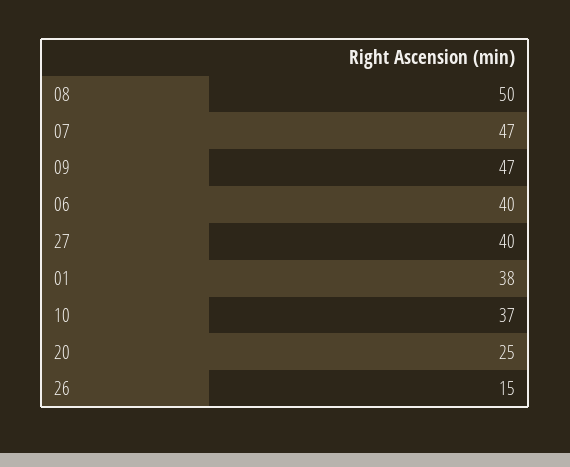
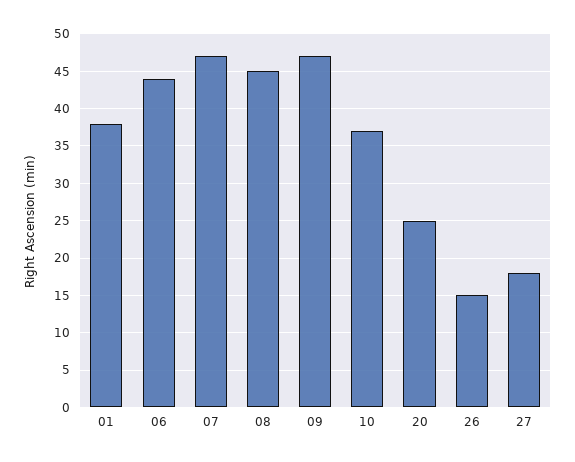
  {
-   "08": 50,
+   "08": 45,
    "07": 47,
    "09": 47,
-   "06": 40,
+   "06": 44,
-   "27": 40,
+   "27": 18,
    "01": 38,
    "10": 37,
    "20": 25,
    "26": 15
  }

